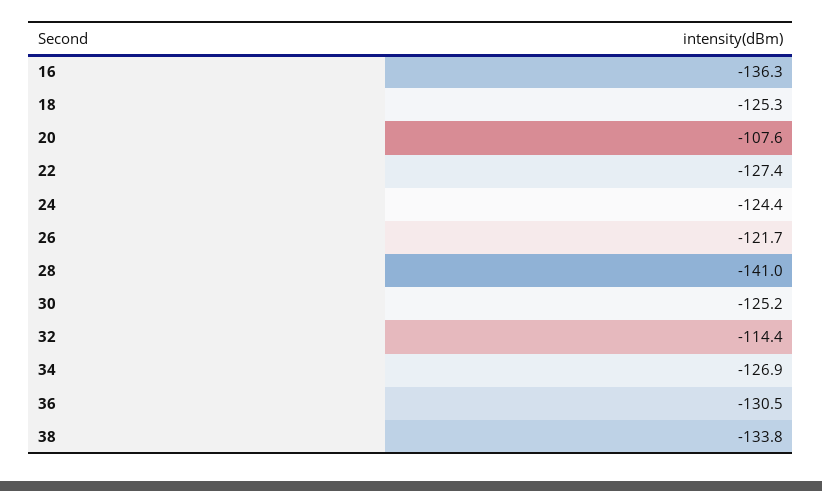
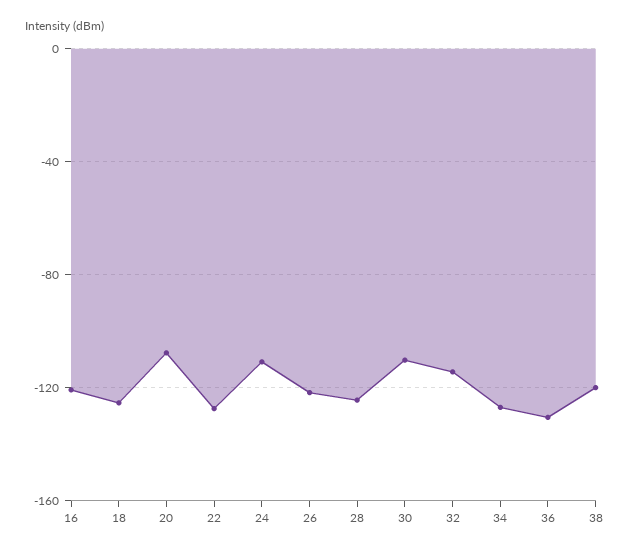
  {
-   "16": -136.3,
+   "16": -120,
    "18": -125.3,
    "20": -107.6,
    "22": -127.4,
-   "24": -124.4,
+   "24": -110,
    "26": -121.7,
-   "28": -141,
+   "28": -125,
-   "30": -125.2,
+   "30": -110,
    "32": -114.4,
    "34": -126.9,
    "36": -130.5,
-   "38": -133.8
+   "38": -120
  }

